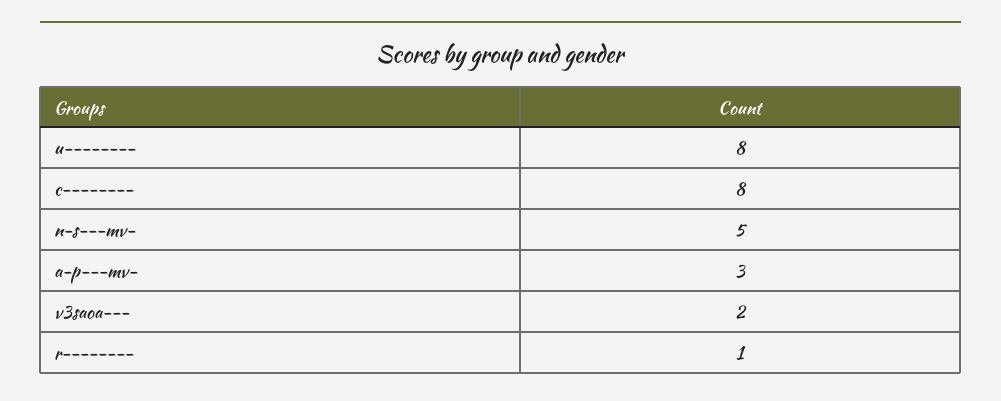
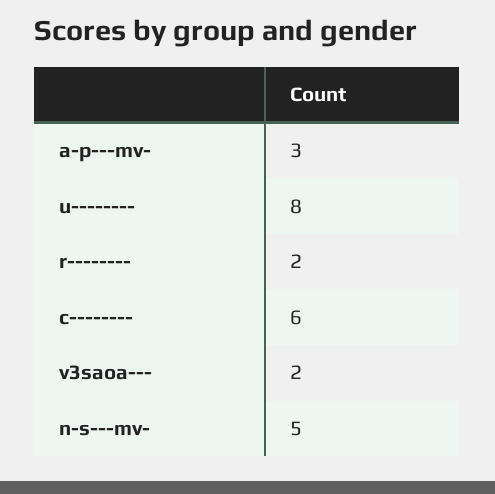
  {
    "u--------": 8,
-   "c--------": 8,
+   "c--------": 6,
    "n-s---mv-": 5,
    "a-p---mv-": 3,
    "v3saoa---": 2,
-   "r--------": 1
+   "r--------": 2
  }

